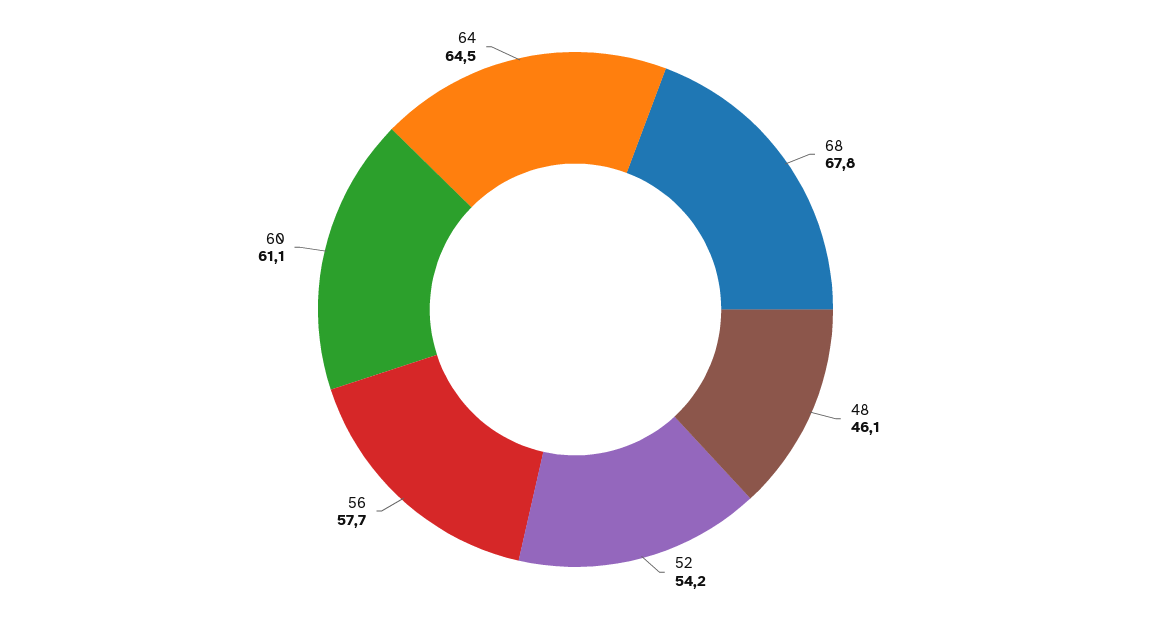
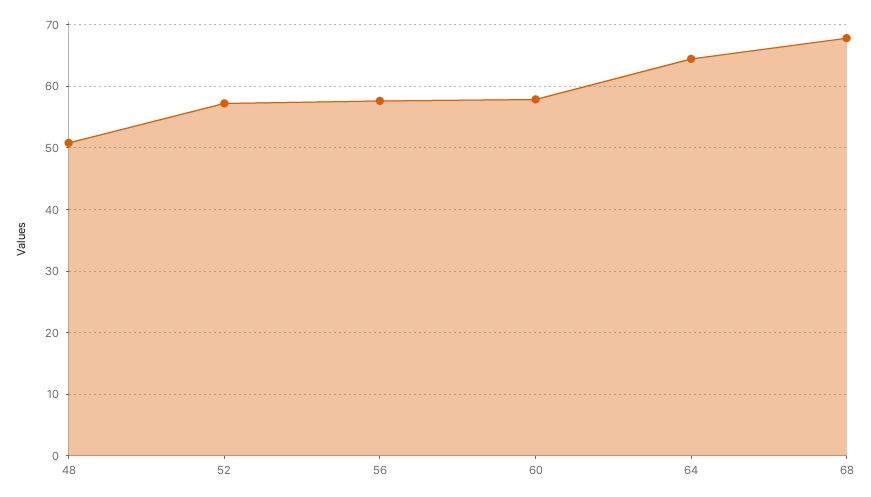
  {
    "68": 67.8,
-   "48": 46.1,
+   "48": 51,
-   "52": 54.2,
+   "52": 57,
    "56": 57.7,
-   "60": 61.1,
+   "60": 58,
    "64": 64.5
  }

